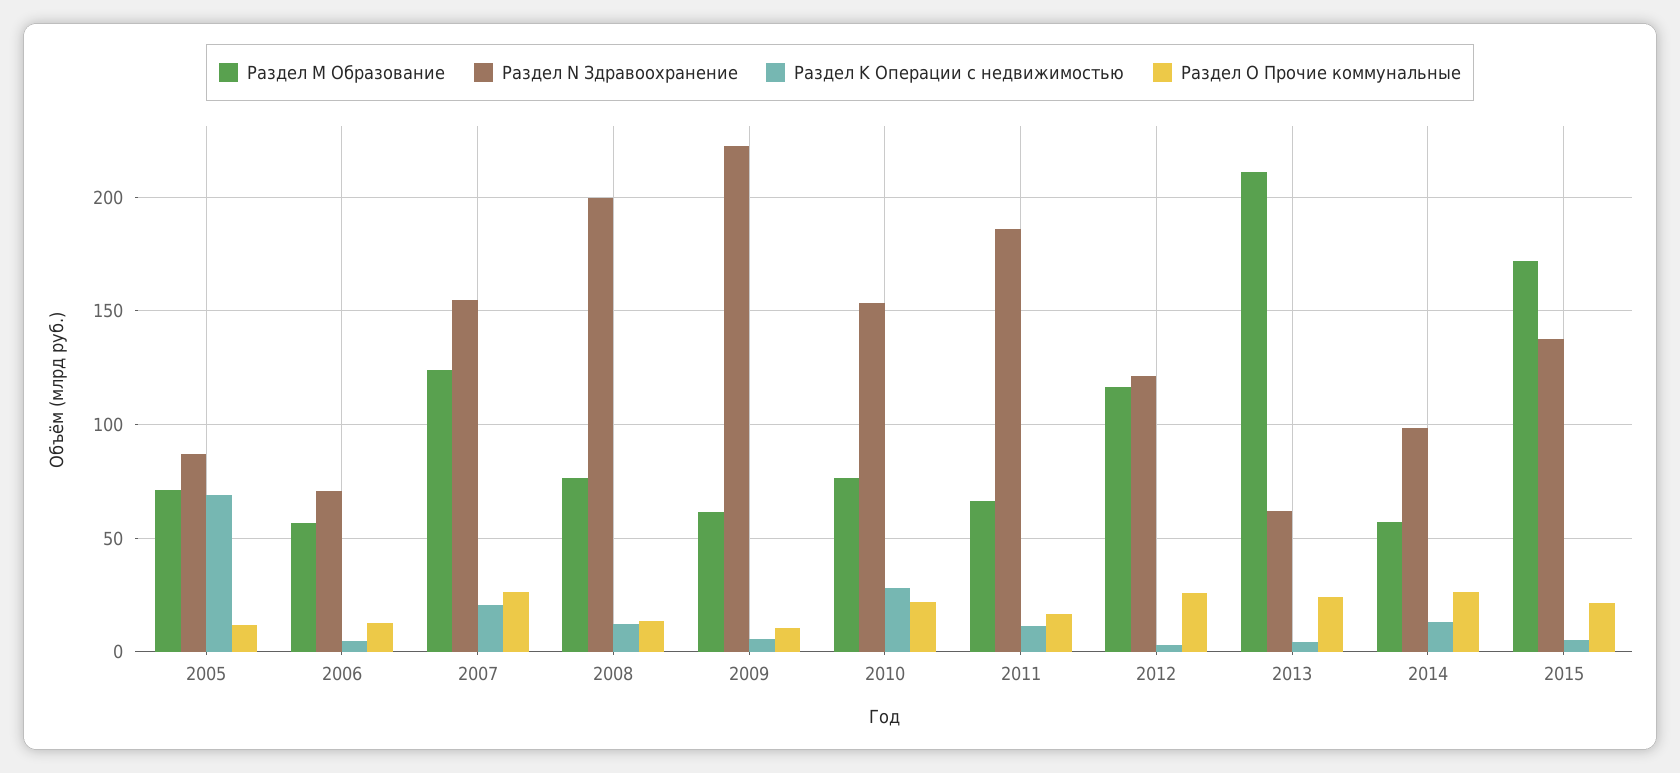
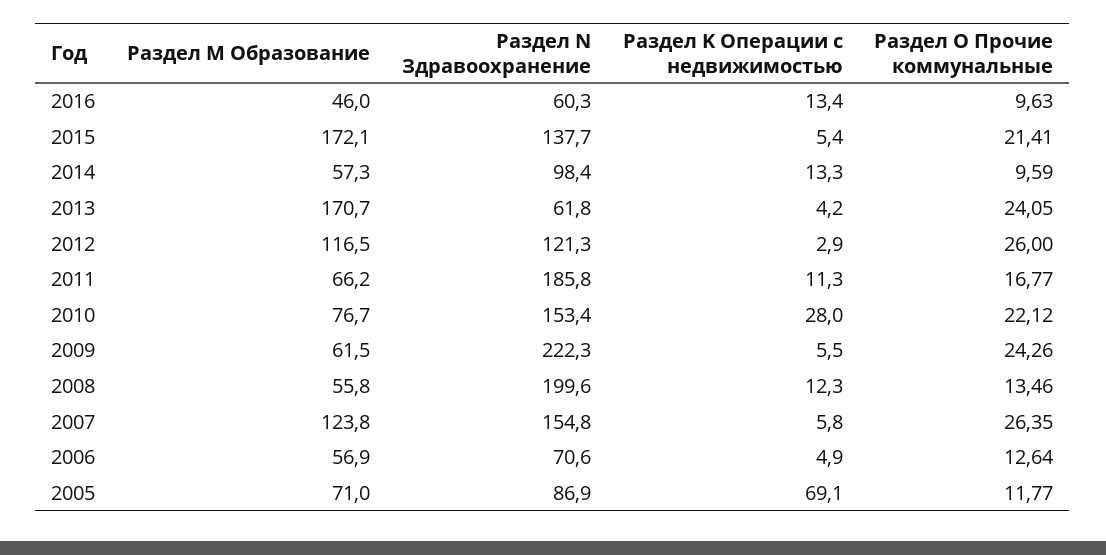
  {
    "Раздел M Образование": {
      "2005": 71,
      "2006": 56.9,
      "2007": 123.8,
-     "2008": 75,
+     "2008": 55.8,
      "2009": 61.5,
      "2010": 76.7,
      "2011": 66.2,
      "2012": 116.5,
-     "2013": 210,
+     "2013": 170.7,
      "2014": 57.3,
-     "2015": 172.1
+     "2015": 172.1,
+     "2016": 46
    },
    "Раздел N Здравоохранение": {
      "2005": 86.9,
      "2006": 70.6,
      "2007": 154.8,
      "2008": 199.6,
      "2009": 222.3,
      "2010": 153.4,
      "2011": 185.8,
      "2012": 121.3,
      "2013": 61.8,
      "2014": 98.4,
-     "2015": 137.7
+     "2015": 137.7,
+     "2016": 60.3
    },
    "Раздел K Операции с недвижимостью": {
      "2005": 69.1,
      "2006": 4.9,
-     "2007": 20,
+     "2007": 5.8,
      "2008": 12.3,
      "2009": 5.5,
      "2010": 28,
      "2011": 11.3,
      "2012": 2.9,
      "2013": 4.2,
      "2014": 13.3,
-     "2015": 5.4
+     "2015": 5.4,
+     "2016": 13.4
    },
    "Раздел O Прочие коммунальные": {
      "2005": 11.77,
      "2006": 12.64,
      "2007": 26.35,
      "2008": 13.46,
-     "2009": 10,
+     "2009": 24.26,
      "2010": 22.12,
      "2011": 16.77,
      "2012": 26,
      "2013": 24.05,
-     "2014": 25,
+     "2014": 9.59,
-     "2015": 21.41
+     "2015": 21.41,
+     "2016": 9.63
    }
  }

